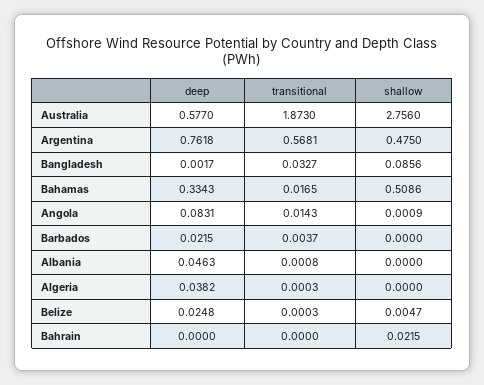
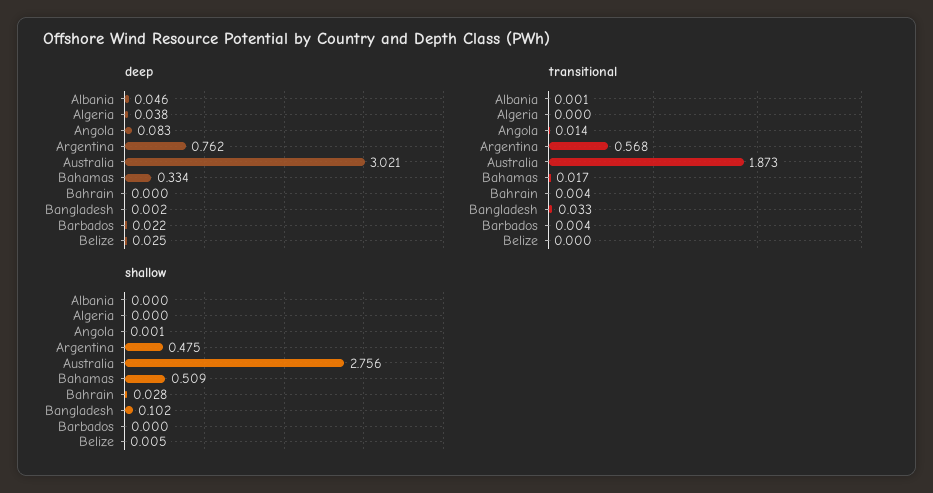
  {
    "deep": {
-     "Australia": 0.577,
+     "Australia": 3.021,
      "Argentina": 0.7618,
      "Bangladesh": 0.0017,
      "Bahamas": 0.3343,
      "Angola": 0.0831,
      "Barbados": 0.0215,
      "Albania": 0.0463,
      "Algeria": 0.0382,
      "Belize": 0.0248,
      "Bahrain": 0
    },
    "transitional": {
      "Australia": 1.873,
      "Argentina": 0.5681,
      "Bangladesh": 0.0327,
      "Bahamas": 0.0165,
      "Angola": 0.0143,
      "Barbados": 0.0037,
      "Albania": 0.0008,
      "Algeria": 0.0003,
      "Belize": 0.0003,
-     "Bahrain": 0
+     "Bahrain": 0.004
    },
    "shallow": {
      "Australia": 2.756,
      "Argentina": 0.475,
-     "Bangladesh": 0.0856,
+     "Bangladesh": 0.102,
      "Bahamas": 0.5086,
      "Angola": 0.0009,
      "Barbados": 0,
      "Albania": 0,
      "Algeria": 0,
      "Belize": 0.0047,
-     "Bahrain": 0.0215
+     "Bahrain": 0.028
    }
  }

